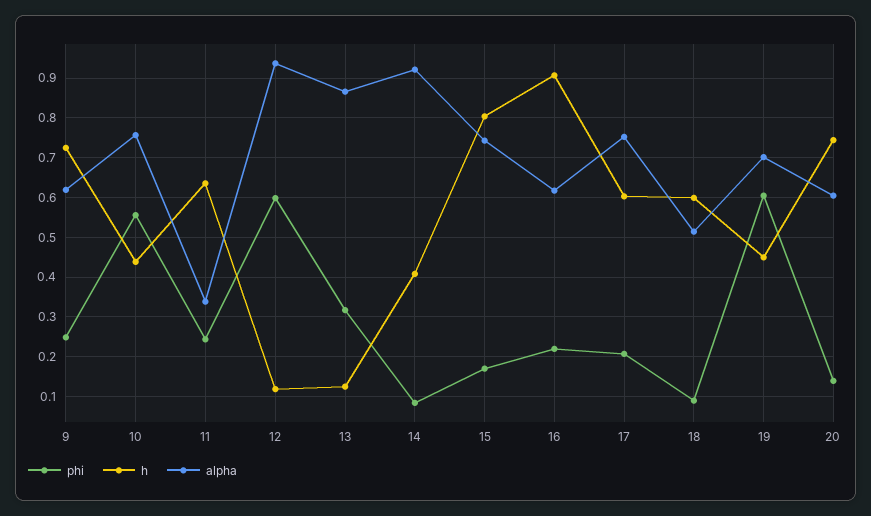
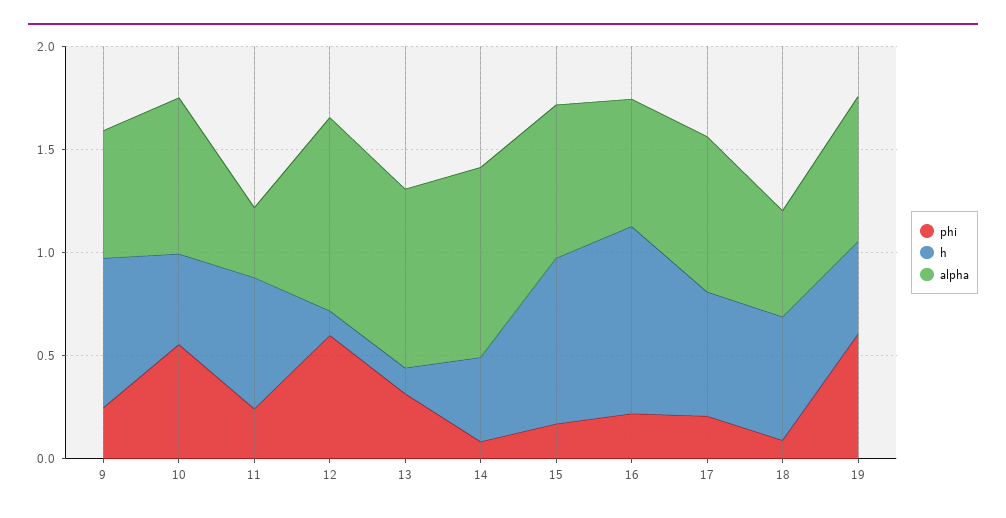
  {
    "phi": {
      "9": 0.24,
      "10": 0.56,
      "11": 0.24,
      "12": 0.6,
      "13": 0.32,
      "14": 0.08,
      "15": 0.18,
      "16": 0.22,
      "17": 0.2,
      "18": 0.08,
-     "19": 0.6,
+     "19": 0.6
-     "20": 0.14
    },
    "h": {
      "9": 0.72,
      "10": 0.44,
      "11": 0.64,
      "12": 0.12,
      "13": 0.12,
      "14": 0.4,
      "15": 0.8,
      "16": 0.9,
      "17": 0.6,
      "18": 0.6,
-     "19": 0.44,
+     "19": 0.44
-     "20": 0.74
    },
    "alpha": {
      "9": 0.62,
      "10": 0.76,
      "11": 0.34,
      "12": 0.94,
      "13": 0.86,
      "14": 0.92,
      "15": 0.74,
      "16": 0.62,
      "17": 0.76,
      "18": 0.52,
-     "19": 0.7,
+     "19": 0.7
-     "20": 0.6
    }
  }

